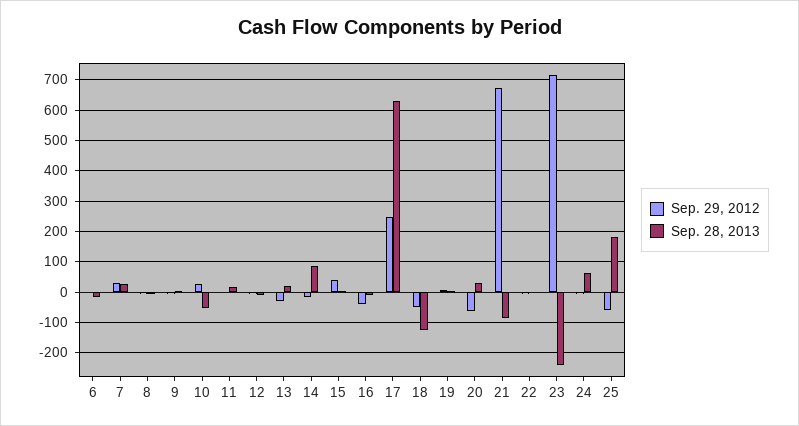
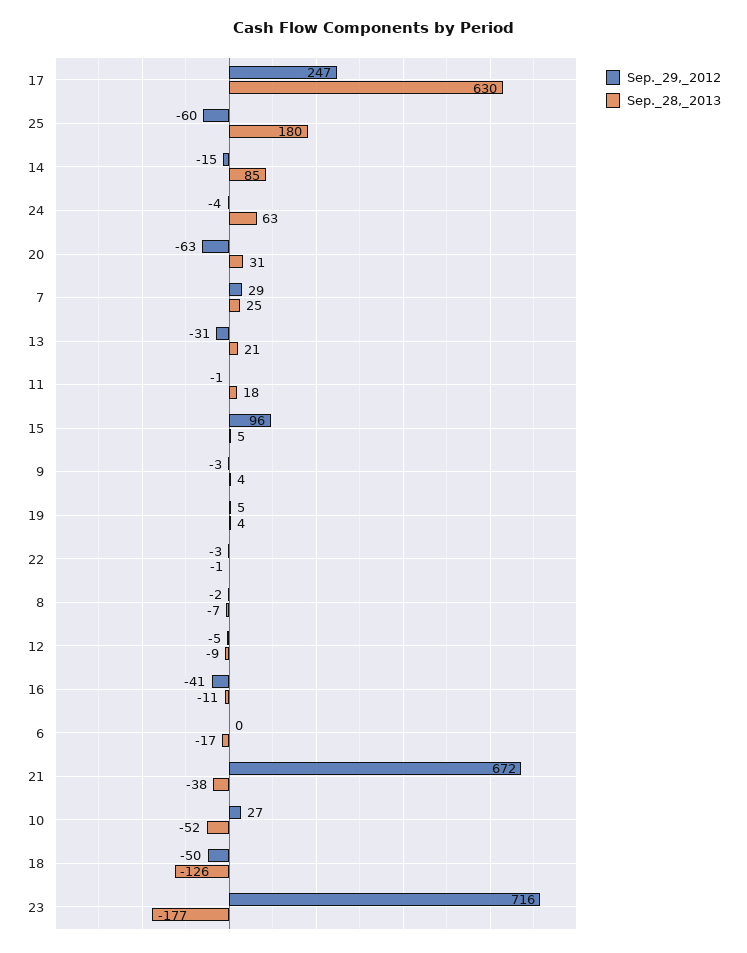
  {
    "Sep. 29, 2012": {
      "6": 0,
      "7": 29,
      "8": -2,
      "9": -3,
      "10": 27,
      "11": -1,
      "12": -5,
      "13": -31,
      "14": -15,
-     "15": 40,
+     "15": 96,
      "16": -41,
      "17": 247,
      "18": -50,
      "19": 5,
      "20": -63,
      "21": 672,
      "22": -3,
      "23": 716,
      "24": -4,
      "25": -60
    },
    "Sep. 28, 2013": {
      "6": -17,
      "7": 25,
      "8": -7,
      "9": 4,
      "10": -52,
      "11": 18,
      "12": -9,
      "13": 21,
      "14": 85,
      "15": 5,
      "16": -11,
      "17": 630,
      "18": -126,
      "19": 4,
      "20": 31,
-     "21": -80,
+     "21": -38,
      "22": -1,
-     "23": -240,
+     "23": -177,
      "24": 63,
      "25": 180
    }
  }

